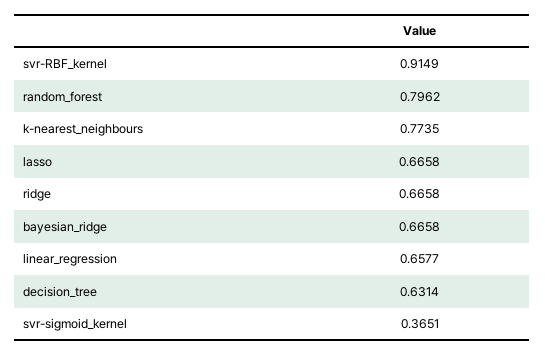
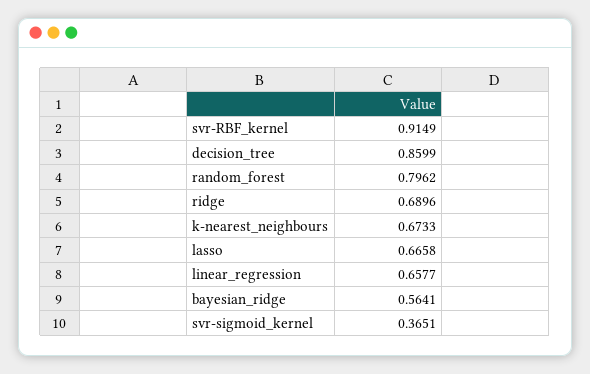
  {
    "svr-RBF_kernel": 0.9149,
    "random_forest": 0.7962,
-   "k-nearest_neighbours": 0.7735,
+   "k-nearest_neighbours": 0.6733,
    "lasso": 0.6658,
-   "ridge": 0.6658,
+   "ridge": 0.6896,
-   "bayesian_ridge": 0.6658,
+   "bayesian_ridge": 0.5641,
    "linear_regression": 0.6577,
-   "decision_tree": 0.6314,
+   "decision_tree": 0.8599,
    "svr-sigmoid_kernel": 0.3651
  }

